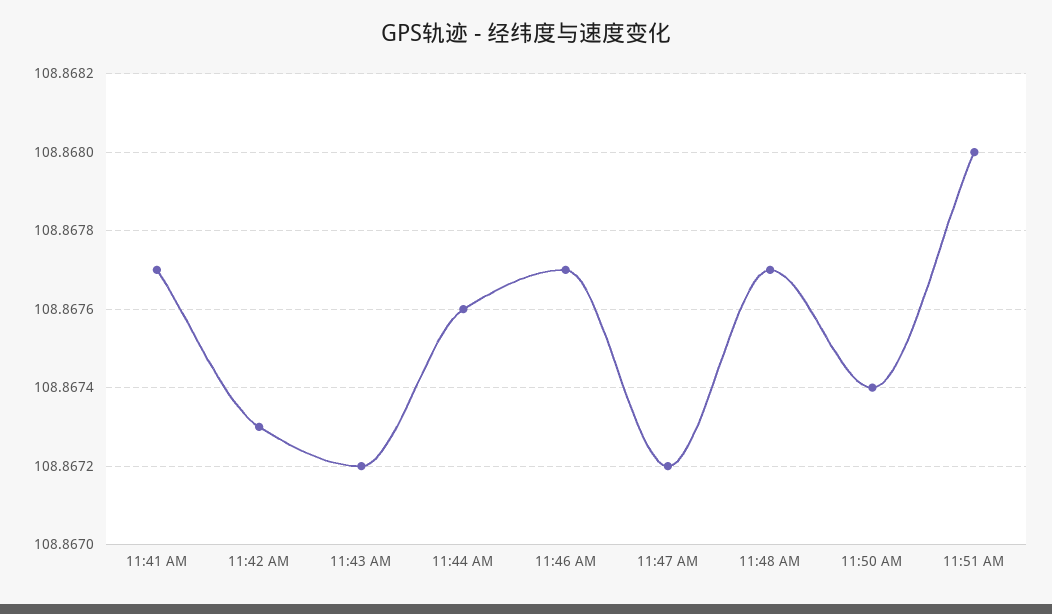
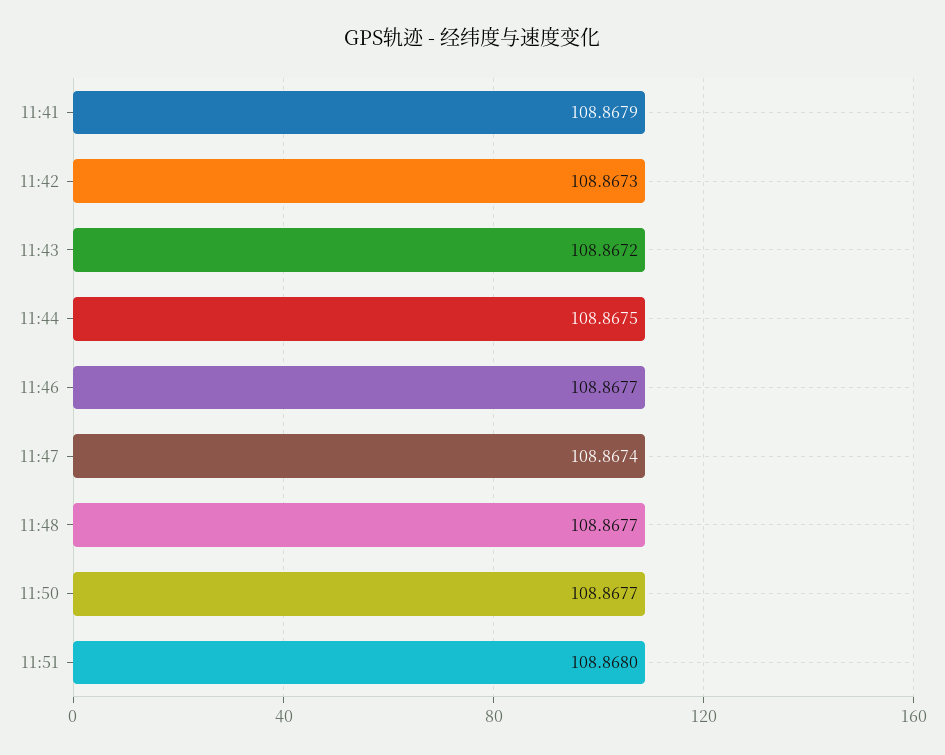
  {
-   "11:41 AM": 108.8677,
+   "11:41 AM": 108.8679,
    "11:42 AM": 108.8673,
    "11:43 AM": 108.8672,
-   "11:44 AM": 108.8676,
+   "11:44 AM": 108.8675,
    "11:46 AM": 108.8677,
-   "11:47 AM": 108.8672,
+   "11:47 AM": 108.8674,
    "11:48 AM": 108.8677,
-   "11:50 AM": 108.8674,
+   "11:50 AM": 108.8677,
    "11:51 AM": 108.868
  }

